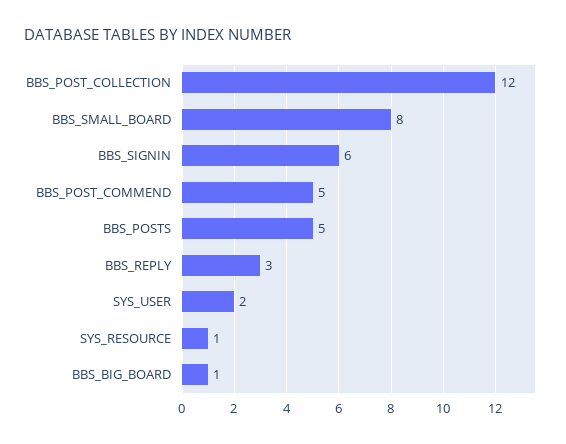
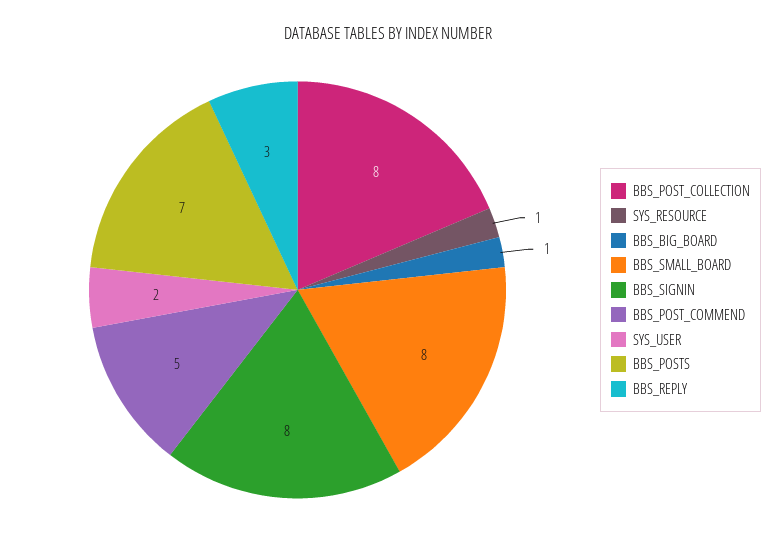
  {
-   "BBS_POST_COLLECTION": 12,
+   "BBS_POST_COLLECTION": 8,
    "BBS_SMALL_BOARD": 8,
-   "BBS_SIGNIN": 6,
+   "BBS_SIGNIN": 8,
    "BBS_POST_COMMEND": 5,
-   "BBS_POSTS": 5,
+   "BBS_POSTS": 7,
    "BBS_REPLY": 3,
    "SYS_USER": 2,
    "SYS_RESOURCE": 1,
    "BBS_BIG_BOARD": 1
  }

